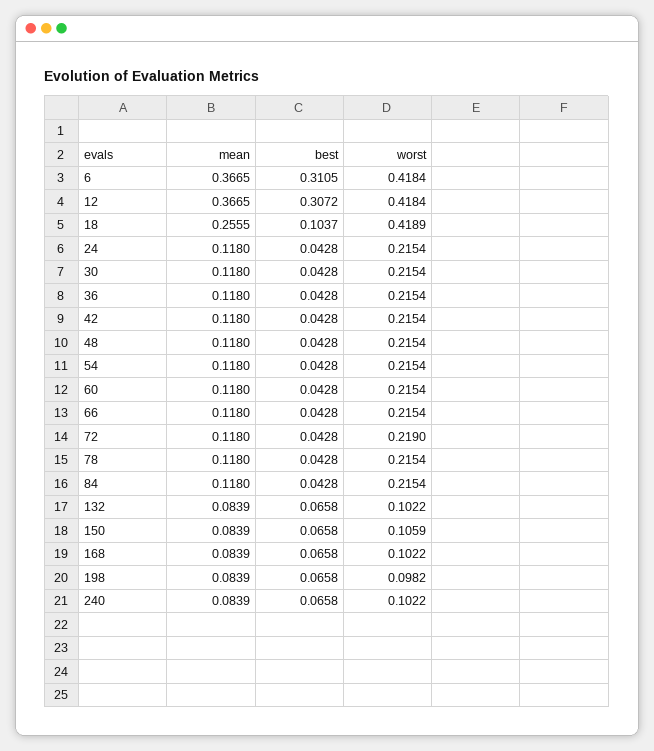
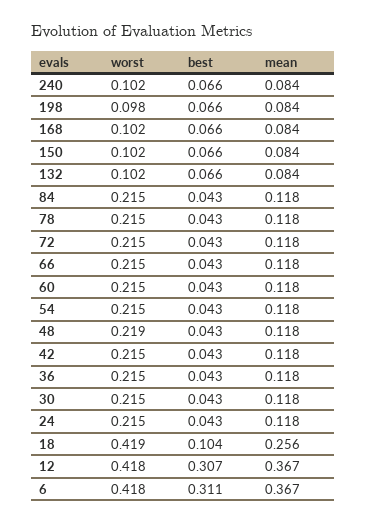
  {
    "mean": {
      "6": 0.3665,
      "12": 0.3665,
      "18": 0.2555,
      "24": 0.118,
      "30": 0.118,
      "36": 0.118,
      "42": 0.118,
      "48": 0.118,
      "54": 0.118,
      "60": 0.118,
      "66": 0.118,
      "72": 0.118,
      "78": 0.118,
      "84": 0.118,
      "132": 0.0839,
      "150": 0.0839,
      "168": 0.0839,
      "198": 0.0839,
      "240": 0.0839
    },
    "best": {
      "6": 0.3105,
      "12": 0.3072,
      "18": 0.1037,
      "24": 0.0428,
      "30": 0.0428,
      "36": 0.0428,
      "42": 0.0428,
      "48": 0.0428,
      "54": 0.0428,
      "60": 0.0428,
      "66": 0.0428,
      "72": 0.0428,
      "78": 0.0428,
      "84": 0.0428,
      "132": 0.0658,
      "150": 0.0658,
      "168": 0.0658,
      "198": 0.0658,
      "240": 0.0658
    },
    "worst": {
      "6": 0.4184,
      "12": 0.4184,
      "18": 0.4189,
      "24": 0.2154,
      "30": 0.2154,
      "36": 0.2154,
      "42": 0.2154,
-     "48": 0.2154,
+     "48": 0.219,
      "54": 0.2154,
      "60": 0.2154,
      "66": 0.2154,
-     "72": 0.219,
+     "72": 0.215,
      "78": 0.2154,
      "84": 0.2154,
      "132": 0.1022,
-     "150": 0.1059,
+     "150": 0.102,
      "168": 0.1022,
      "198": 0.0982,
      "240": 0.1022
    }
  }

